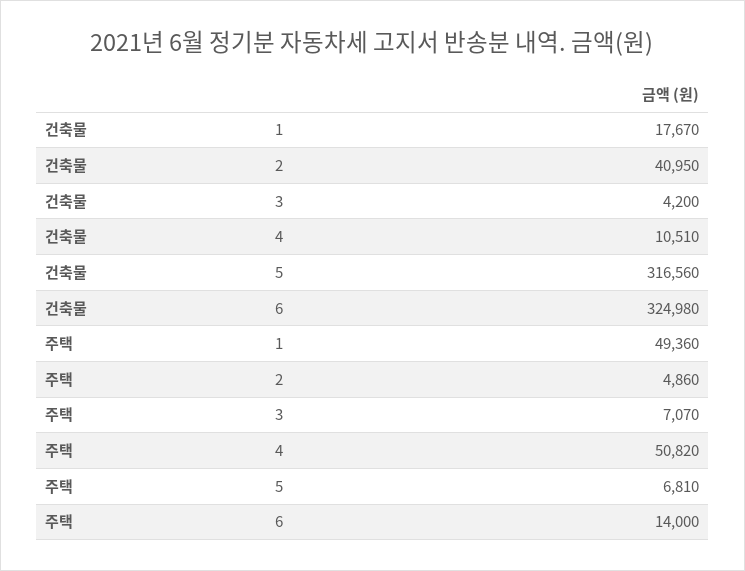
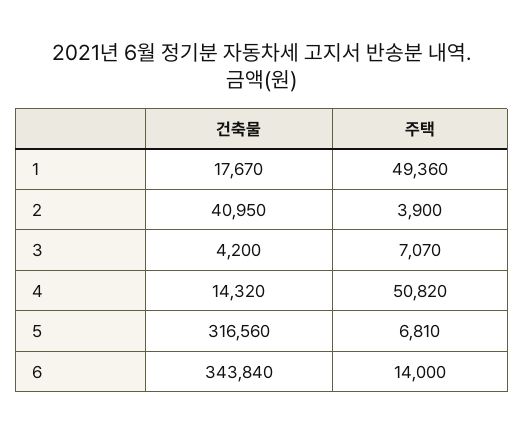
  {
    "건축물": {
      "1": 17670,
      "2": 40950,
      "3": 4200,
-     "4": 10510,
+     "4": 14320,
      "5": 316560,
-     "6": 324980
+     "6": 343840
    },
    "주택": {
      "1": 49360,
-     "2": 4860,
+     "2": 3900,
      "3": 7070,
      "4": 50820,
      "5": 6810,
      "6": 14000
    }
  }

